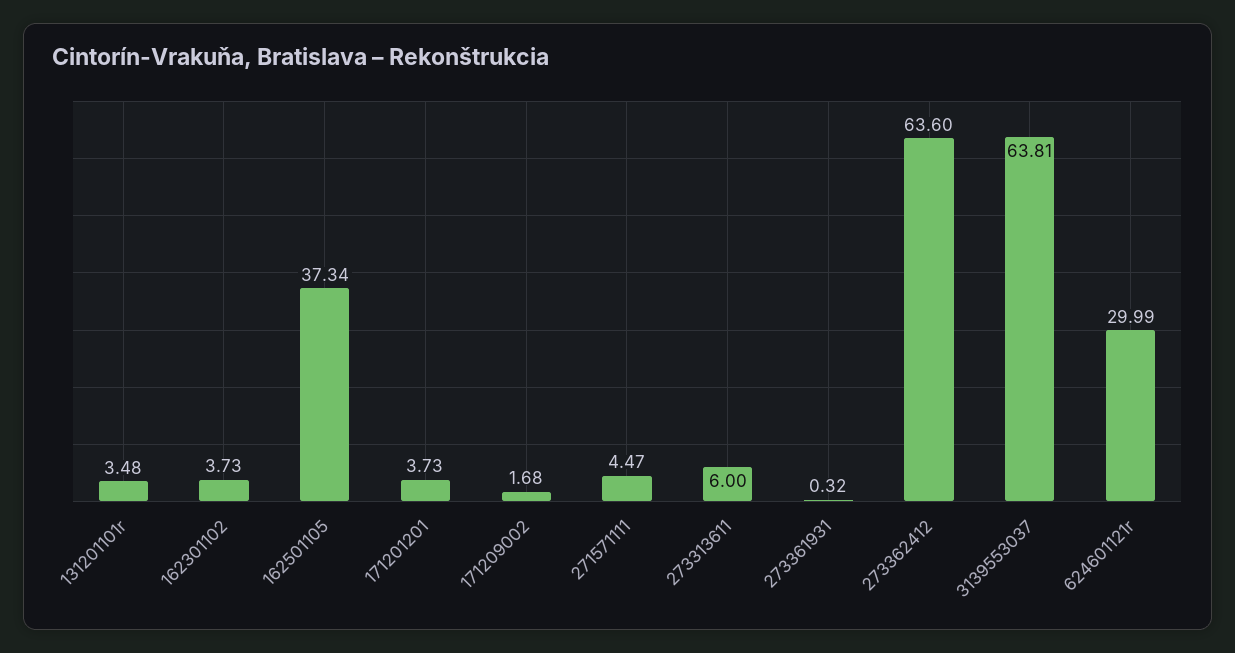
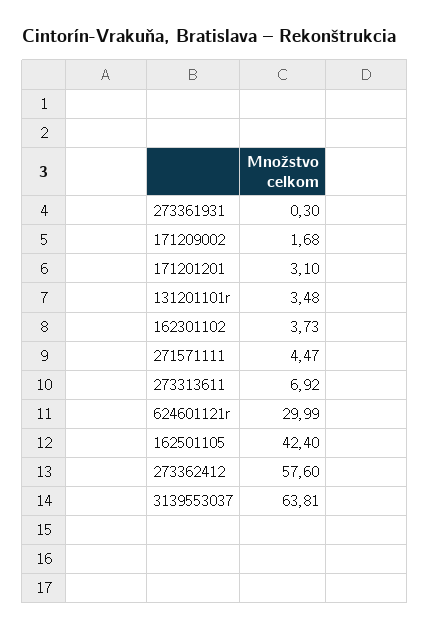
  {
    "131201101r": 3.48,
    "162301102": 3.73,
-   "162501105": 37.34,
+   "162501105": 42.4,
-   "171201201": 3.73,
+   "171201201": 3.1,
    "171209002": 1.68,
    "271571111": 4.47,
-   "273313611": 6,
+   "273313611": 6.92,
-   "273361931": 0.32,
+   "273361931": 0.3,
-   "273362412": 63.6,
+   "273362412": 57.6,
    "3139553037": 63.81,
    "624601121r": 29.99
  }

